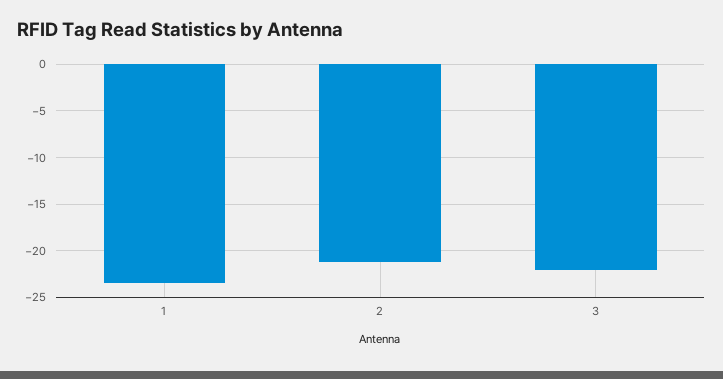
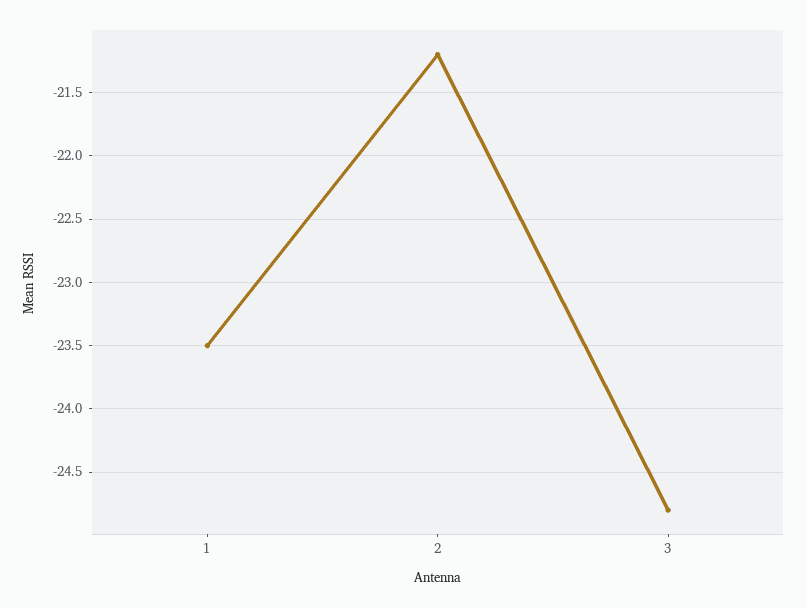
  {
    "1": -23.5,
    "2": -21.2,
-   "3": -22
+   "3": -24.8
  }

